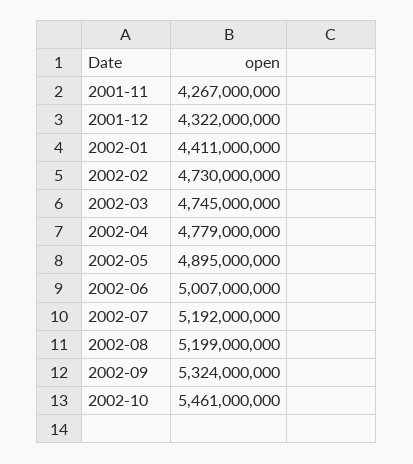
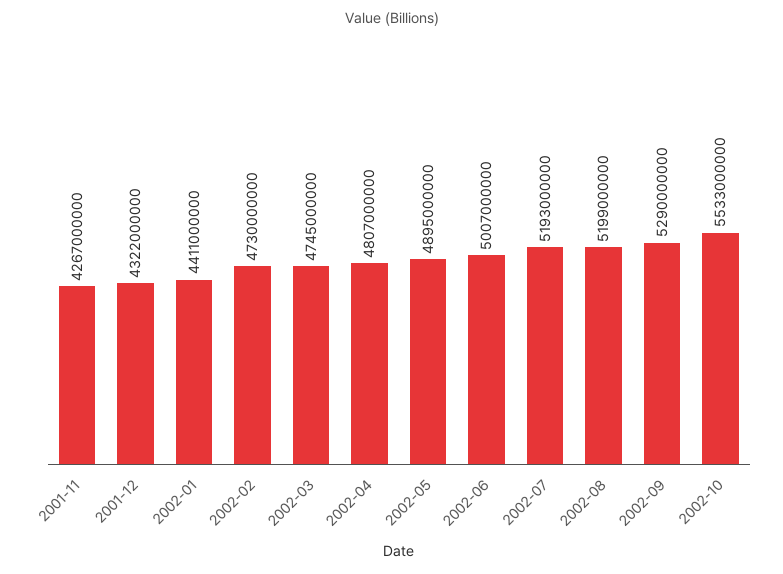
  {
    "2001-11": 4267000000,
    "2001-12": 4322000000,
    "2002-01": 4411000000,
    "2002-02": 4730000000,
    "2002-03": 4745000000,
-   "2002-04": 4779000000,
+   "2002-04": 4807000000,
    "2002-05": 4895000000,
    "2002-06": 5007000000,
-   "2002-07": 5192000000,
+   "2002-07": 5193000000,
    "2002-08": 5199000000,
-   "2002-09": 5324000000,
+   "2002-09": 5290000000,
-   "2002-10": 5461000000
+   "2002-10": 5533000000
  }

